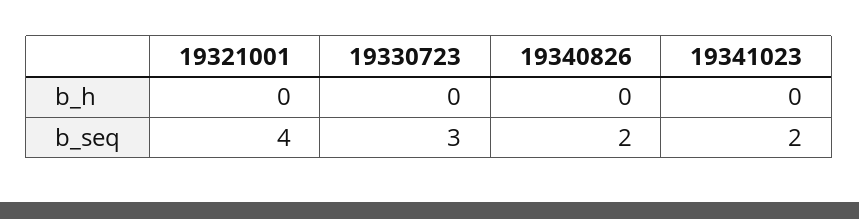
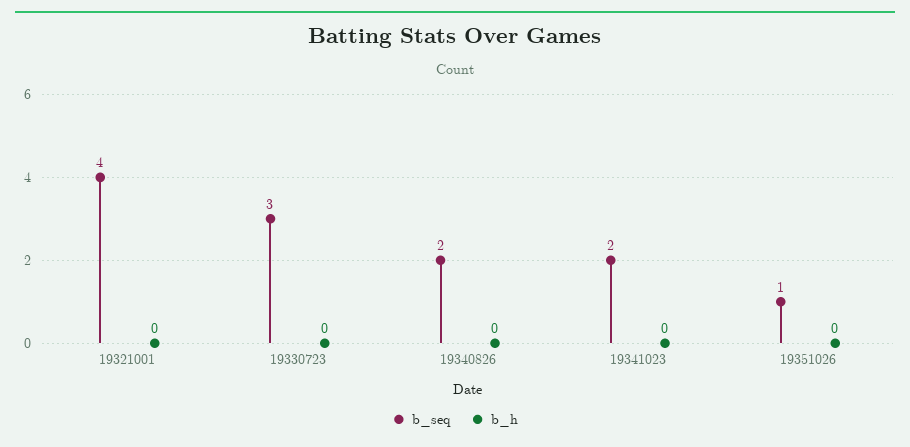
  {
    "b_h": {
      "19321001": 0,
      "19330723": 0,
      "19340826": 0,
-     "19341023": 0
+     "19341023": 0,
+     "19351026": 0
    },
    "b_seq": {
      "19321001": 4,
      "19330723": 3,
      "19340826": 2,
-     "19341023": 2
+     "19341023": 2,
+     "19351026": 1
    }
  }

